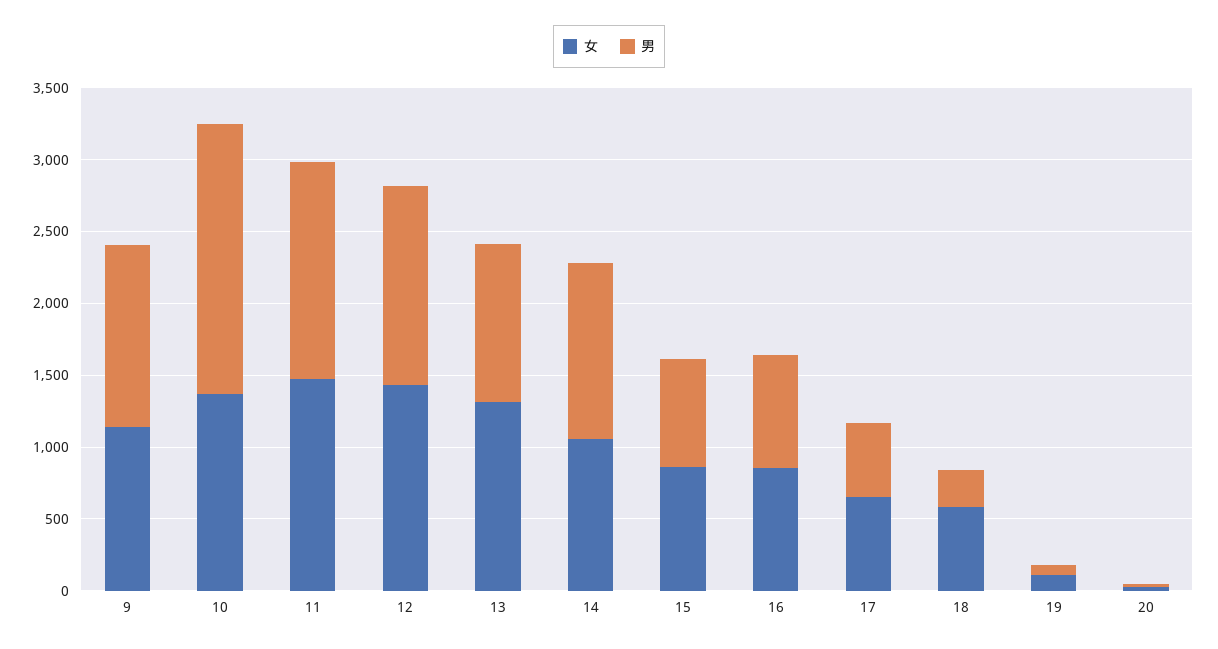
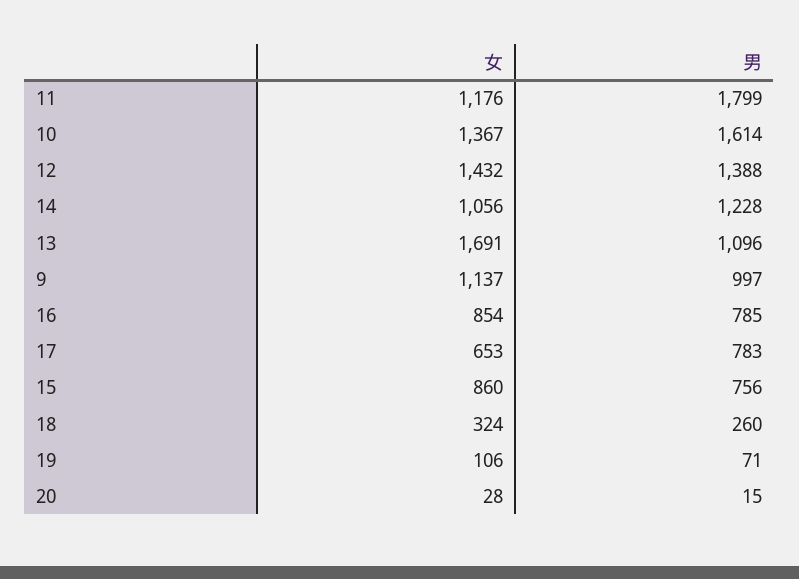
  {
    "女": {
      "9": 1137,
      "10": 1367,
-     "11": 1500,
+     "11": 1176,
      "12": 1432,
-     "13": 1300,
+     "13": 1691,
      "14": 1056,
      "15": 860,
      "16": 854,
      "17": 653,
-     "18": 600,
+     "18": 324,
      "19": 106,
      "20": 28
    },
    "男": {
-     "9": 1300,
+     "9": 997,
-     "10": 1900,
+     "10": 1614,
-     "11": 1500,
+     "11": 1799,
      "12": 1388,
      "13": 1096,
      "14": 1228,
      "15": 756,
      "16": 785,
-     "17": 500,
+     "17": 783,
      "18": 260,
      "19": 71,
      "20": 15
    }
  }

